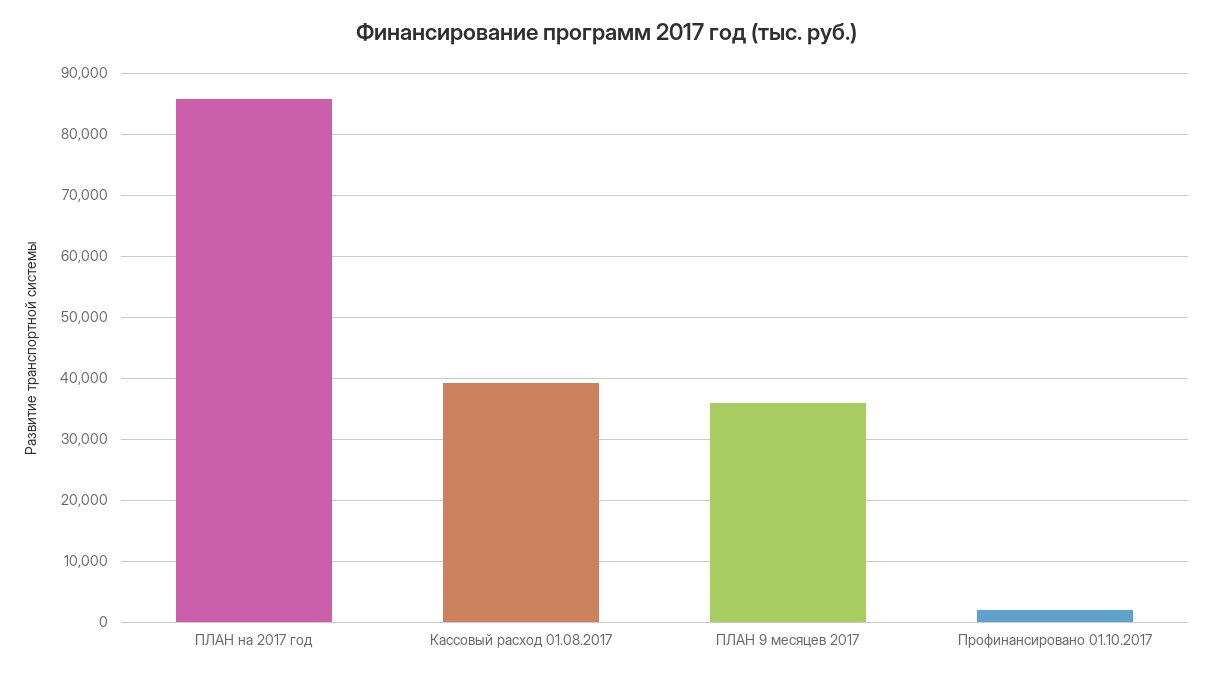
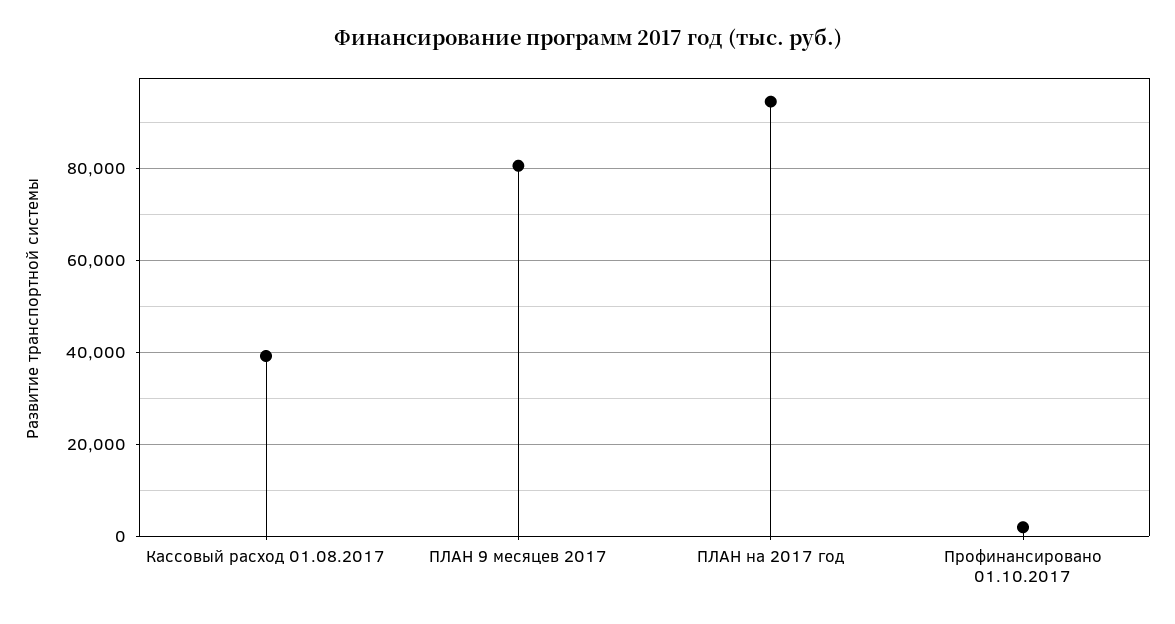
  {
-   "ПЛАН на 2017 год": 86000,
+   "ПЛАН на 2017 год": 94000,
    "Кассовый расход 01.08.2017": 39000,
-   "ПЛАН 9 месяцев 2017": 36000,
+   "ПЛАН 9 месяцев 2017": 80000,
    "Профинансировано 01.10.2017": 2000
  }

